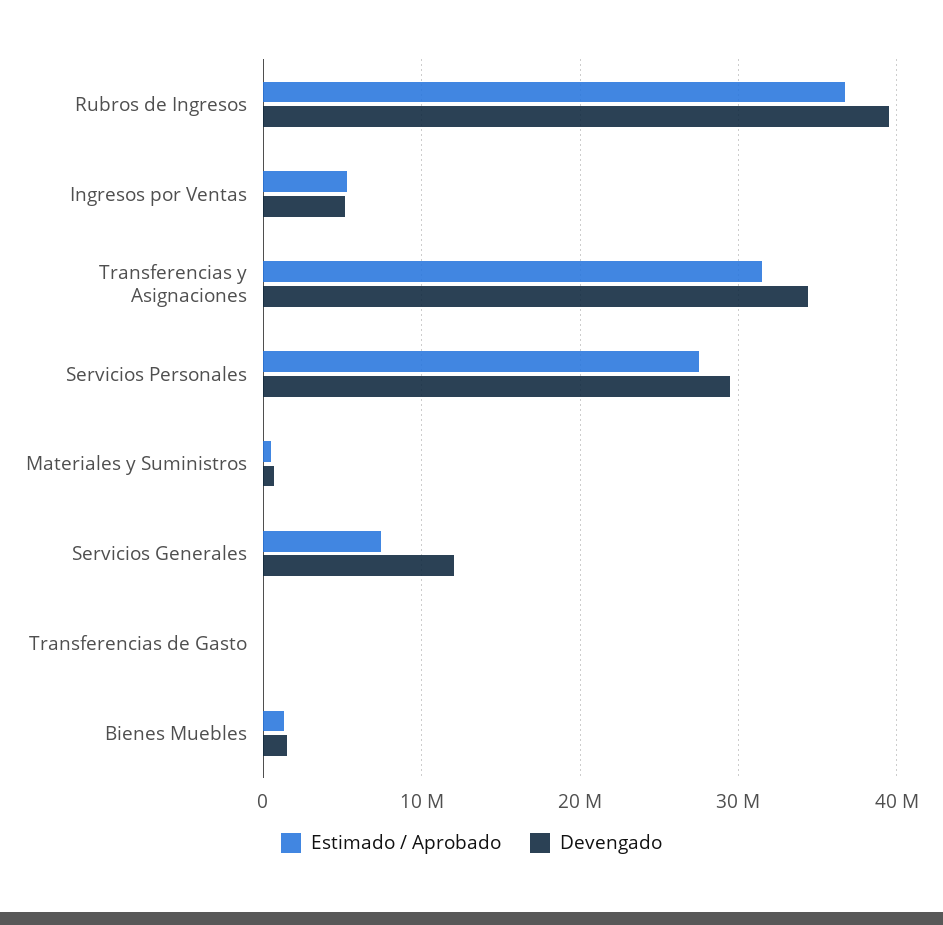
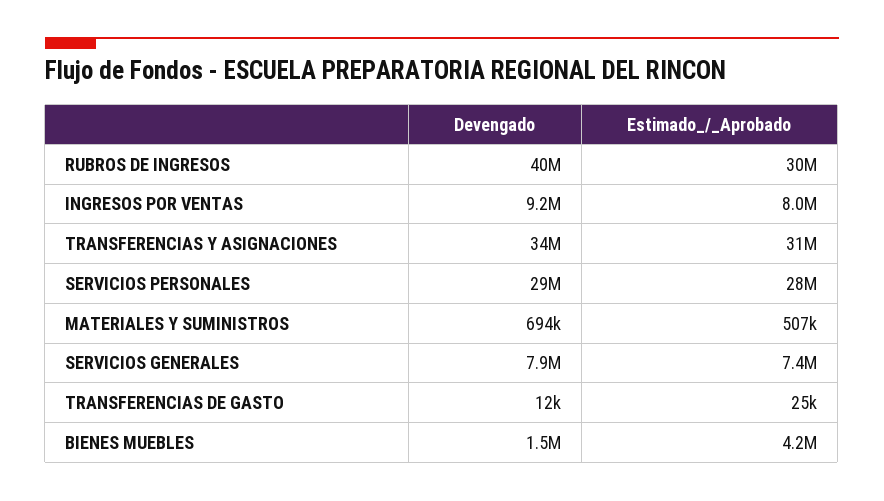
  {
    "Estimado / Aprobado": {
-     "Rubros de Ingresos": 37000000,
+     "Rubros de Ingresos": 30000000,
-     "Ingresos por Ventas": 5000000,
+     "Ingresos por Ventas": 8000000,
      "Transferencias y Asignaciones": 31000000,
      "Servicios Personales": 28000000,
      "Materiales y Suministros": 507000,
      "Servicios Generales": 7400000,
      "Transferencias de Gasto": 25000,
-     "Bienes Muebles": 1000000
+     "Bienes Muebles": 4200000
    },
    "Devengado": {
      "Rubros de Ingresos": 40000000,
-     "Ingresos por Ventas": 5000000,
+     "Ingresos por Ventas": 9200000,
      "Transferencias y Asignaciones": 34000000,
      "Servicios Personales": 29000000,
      "Materiales y Suministros": 694000,
-     "Servicios Generales": 12000000,
+     "Servicios Generales": 7900000,
      "Transferencias de Gasto": 12000,
      "Bienes Muebles": 1500000
    }
  }

